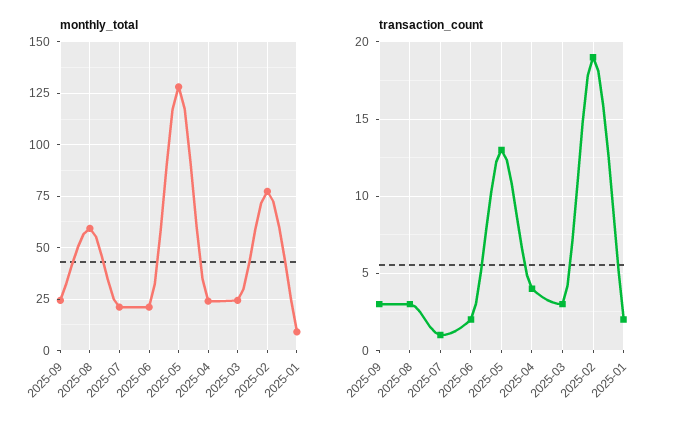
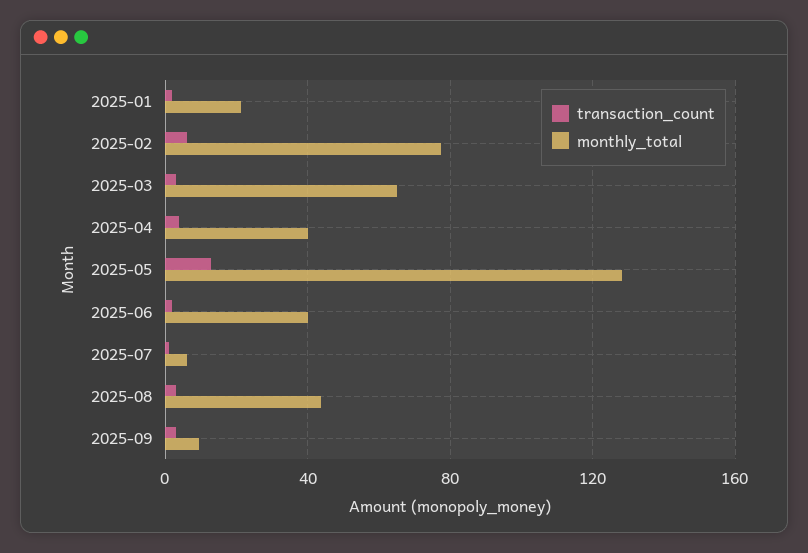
  {
    "monthly_total": {
-     "2025-09": 25,
+     "2025-09": 10,
-     "2025-08": 60,
+     "2025-08": 45,
-     "2025-07": 20,
+     "2025-07": 5,
-     "2025-06": 20,
+     "2025-06": 40,
      "2025-05": 130,
-     "2025-04": 25,
+     "2025-04": 40,
-     "2025-03": 25,
+     "2025-03": 65,
      "2025-02": 75,
-     "2025-01": 10
+     "2025-01": 20
    },
    "transaction_count": {
      "2025-09": 3,
      "2025-08": 3,
      "2025-07": 1,
      "2025-06": 2,
      "2025-05": 13,
      "2025-04": 4,
      "2025-03": 3,
-     "2025-02": 19,
+     "2025-02": 5,
      "2025-01": 2
    }
  }

